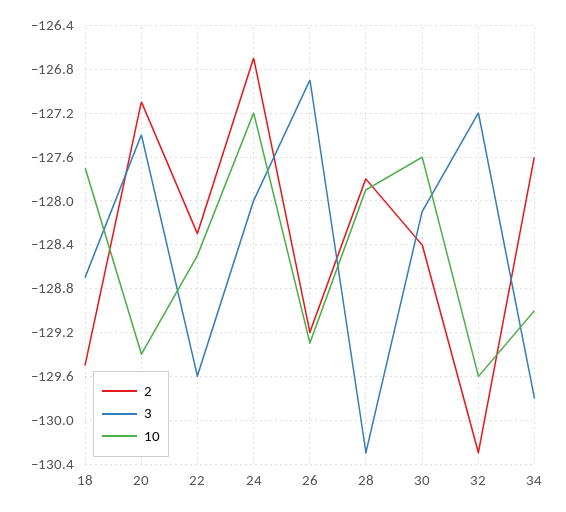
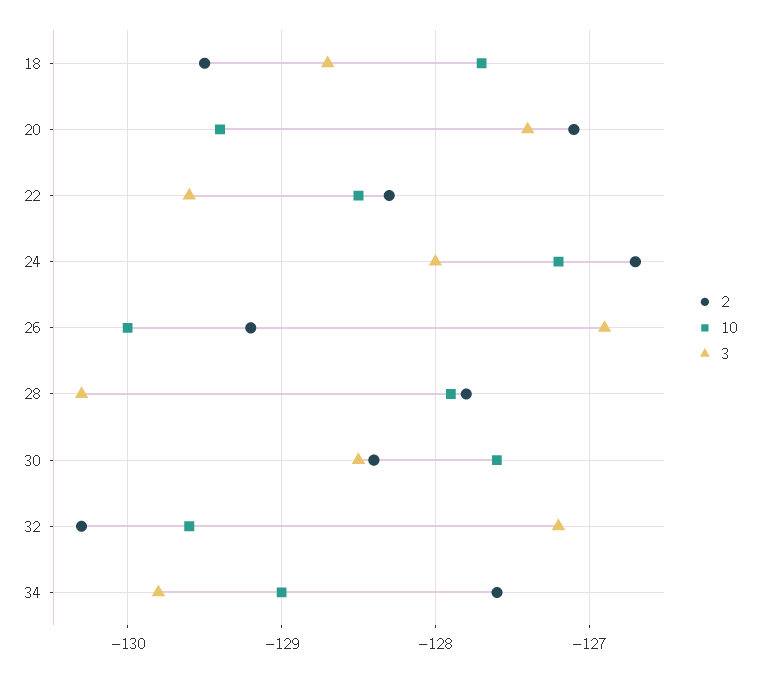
  {
    "2": {
      "18": -129.5,
      "20": -127.1,
      "22": -128.3,
      "24": -126.7,
      "26": -129.2,
      "28": -127.8,
      "30": -128.4,
      "32": -130.3,
      "34": -127.6
    },
    "3": {
      "18": -128.7,
      "20": -127.4,
      "22": -129.6,
      "24": -128,
      "26": -126.9,
      "28": -130.3,
-     "30": -128.1,
+     "30": -128.5,
      "32": -127.2,
      "34": -129.8
    },
    "10": {
      "18": -127.7,
      "20": -129.4,
      "22": -128.5,
      "24": -127.2,
-     "26": -129.3,
+     "26": -130,
      "28": -127.9,
      "30": -127.6,
      "32": -129.6,
      "34": -129
    }
  }

